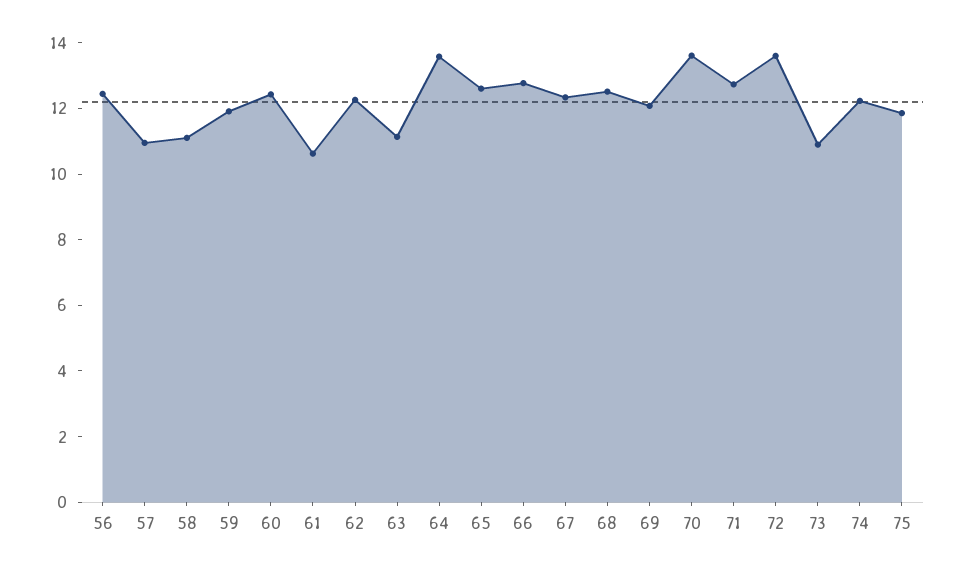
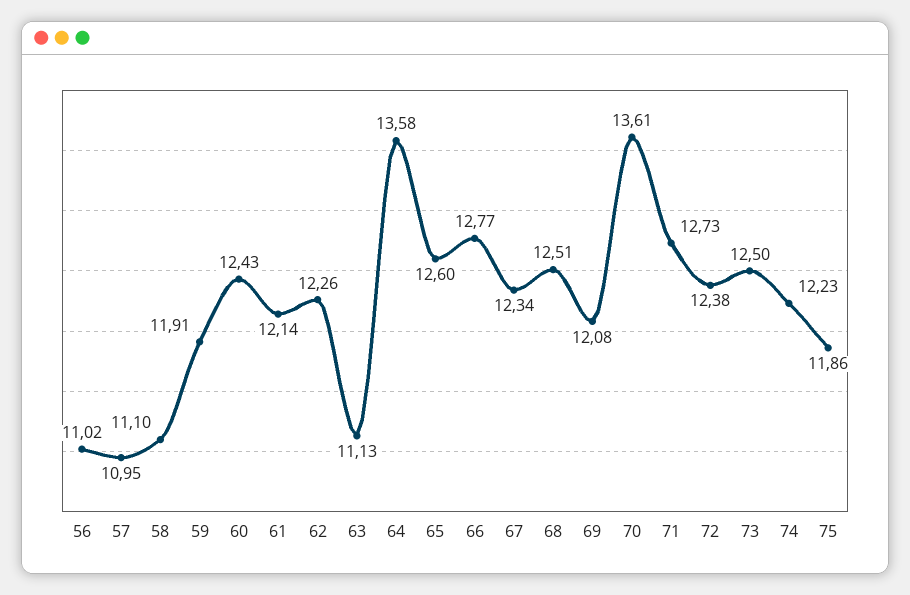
  {
-   "56": 12.5,
+   "56": 11.02,
    "57": 10.95,
    "58": 11.1,
    "59": 11.91,
    "60": 12.43,
-   "61": 10.5,
+   "61": 12.14,
    "62": 12.26,
    "63": 11.13,
    "64": 13.58,
    "65": 12.6,
    "66": 12.77,
    "67": 12.34,
    "68": 12.51,
    "69": 12.08,
    "70": 13.61,
    "71": 12.73,
-   "72": 13.5,
+   "72": 12.38,
-   "73": 11,
+   "73": 12.5,
    "74": 12.23,
    "75": 11.86
  }

